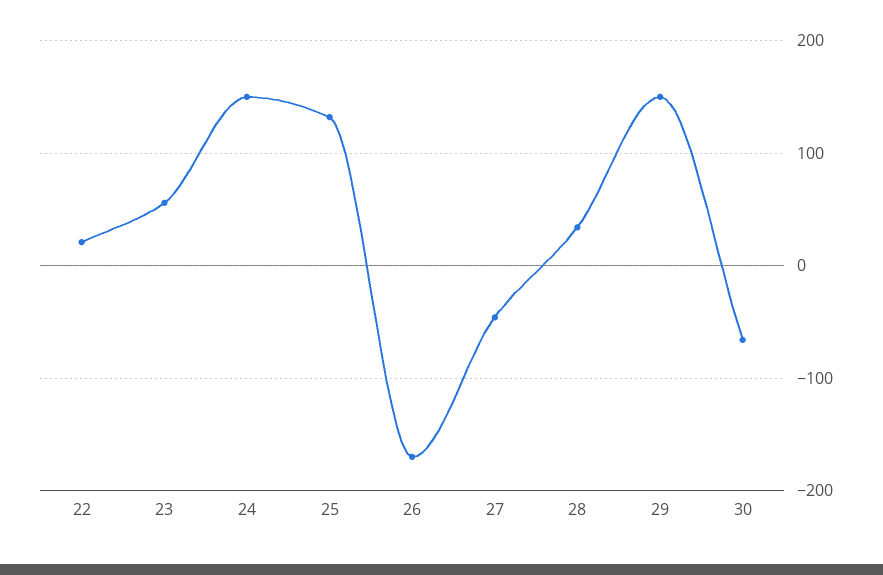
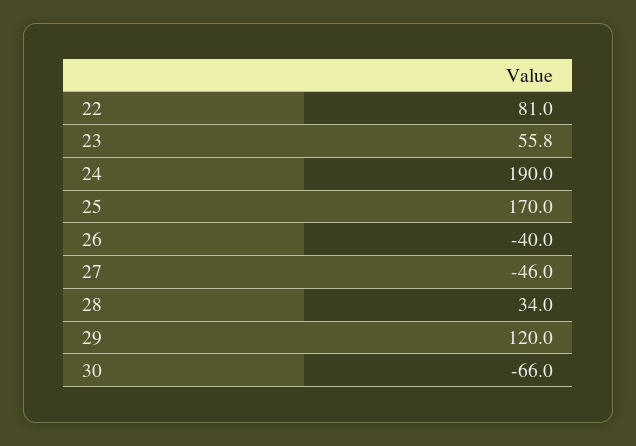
  {
-   "22": 20,
+   "22": 81,
    "23": 55.8,
-   "24": 150,
+   "24": 190,
-   "25": 130,
+   "25": 170,
-   "26": -170,
+   "26": -40,
    "27": -46,
    "28": 34,
-   "29": 150,
+   "29": 120,
    "30": -66
  }

